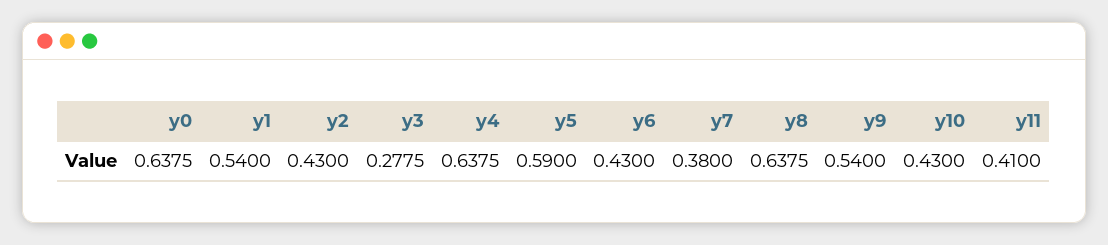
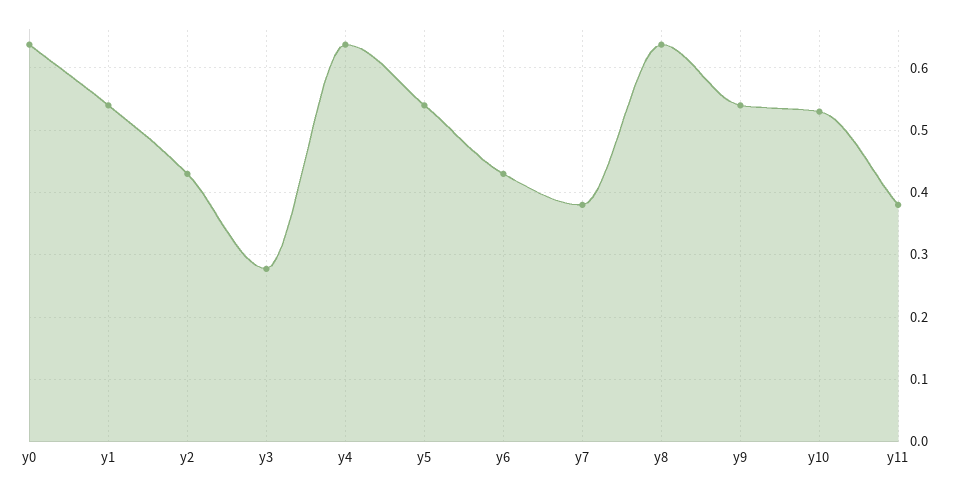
  {
    "y0": 0.6375,
    "y1": 0.54,
    "y2": 0.43,
    "y3": 0.2775,
    "y4": 0.6375,
-   "y5": 0.59,
+   "y5": 0.54,
    "y6": 0.43,
    "y7": 0.38,
    "y8": 0.6375,
    "y9": 0.54,
-   "y10": 0.43,
+   "y10": 0.53,
-   "y11": 0.41
+   "y11": 0.38
  }

